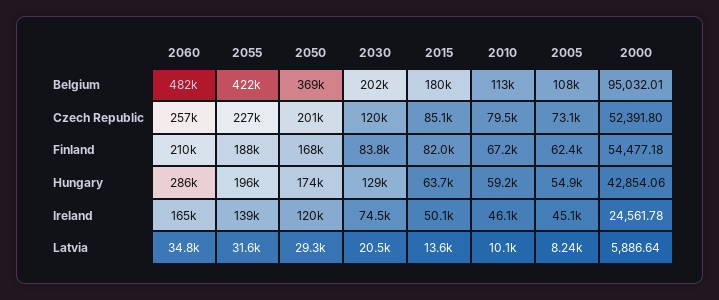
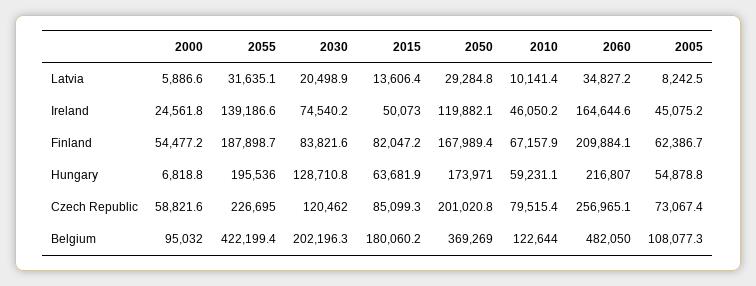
  {
    "2060": {
      "Belgium": 482050,
      "Czech Republic": 256965.1,
      "Finland": 209884.1,
-     "Hungary": 286000,
+     "Hungary": 216807,
      "Ireland": 164644.6,
      "Latvia": 34827.2
    },
    "2055": {
      "Belgium": 422199.4,
      "Czech Republic": 226695,
      "Finland": 187898.7,
      "Hungary": 195536,
      "Ireland": 139186.6,
      "Latvia": 31635.1
    },
    "2050": {
      "Belgium": 369269,
      "Czech Republic": 201020.8,
      "Finland": 167989.4,
      "Hungary": 173971,
      "Ireland": 119882.1,
      "Latvia": 29284.8
    },
    "2030": {
      "Belgium": 202196.3,
      "Czech Republic": 120462,
      "Finland": 83821.6,
      "Hungary": 128710.8,
      "Ireland": 74540.2,
      "Latvia": 20498.9
    },
    "2015": {
      "Belgium": 180060.2,
      "Czech Republic": 85099.3,
      "Finland": 82047.2,
      "Hungary": 63681.9,
      "Ireland": 50073,
      "Latvia": 13606.4
    },
    "2010": {
-     "Belgium": 113000,
+     "Belgium": 122644,
      "Czech Republic": 79515.4,
      "Finland": 67157.9,
      "Hungary": 59231.1,
      "Ireland": 46050.2,
      "Latvia": 10141.4
    },
    "2005": {
      "Belgium": 108077.3,
      "Czech Republic": 73067.4,
      "Finland": 62386.7,
      "Hungary": 54878.8,
      "Ireland": 45075.2,
      "Latvia": 8242.5
    },
    "2000": {
      "Belgium": 95032.01,
-     "Czech Republic": 52391.8,
+     "Czech Republic": 58821.6,
      "Finland": 54477.18,
-     "Hungary": 42854.06,
+     "Hungary": 6818.8,
      "Ireland": 24561.78,
      "Latvia": 5886.64
    }
  }

